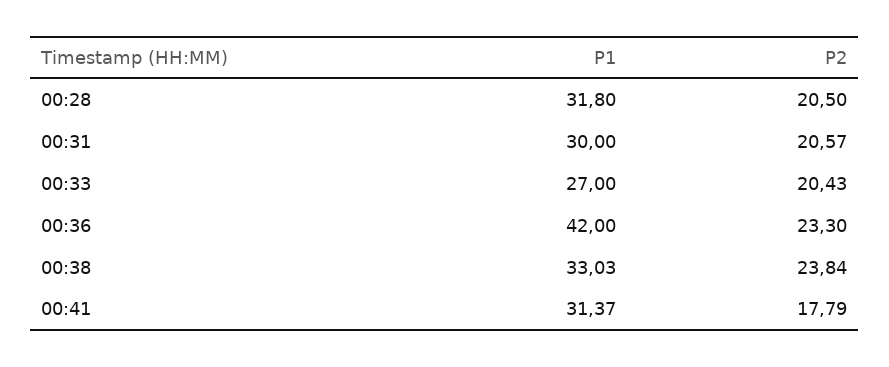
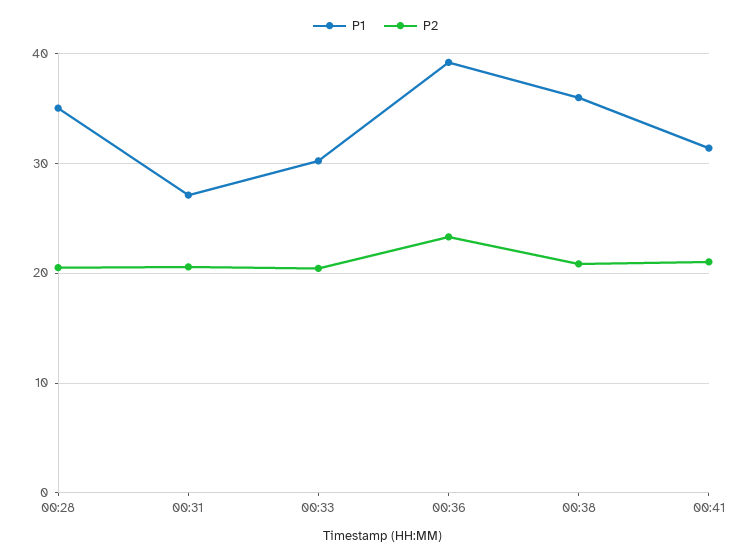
  {
    "P1": {
-     "00:28": 31.8,
+     "00:28": 35,
-     "00:31": 30,
+     "00:31": 27,
-     "00:33": 27,
+     "00:33": 30,
-     "00:36": 42,
+     "00:36": 39,
-     "00:38": 33.03,
+     "00:38": 36,
      "00:41": 31.37
    },
    "P2": {
      "00:28": 20.5,
      "00:31": 20.57,
      "00:33": 20.43,
      "00:36": 23.3,
-     "00:38": 23.84,
+     "00:38": 21,
-     "00:41": 17.79
+     "00:41": 21
    }
  }

